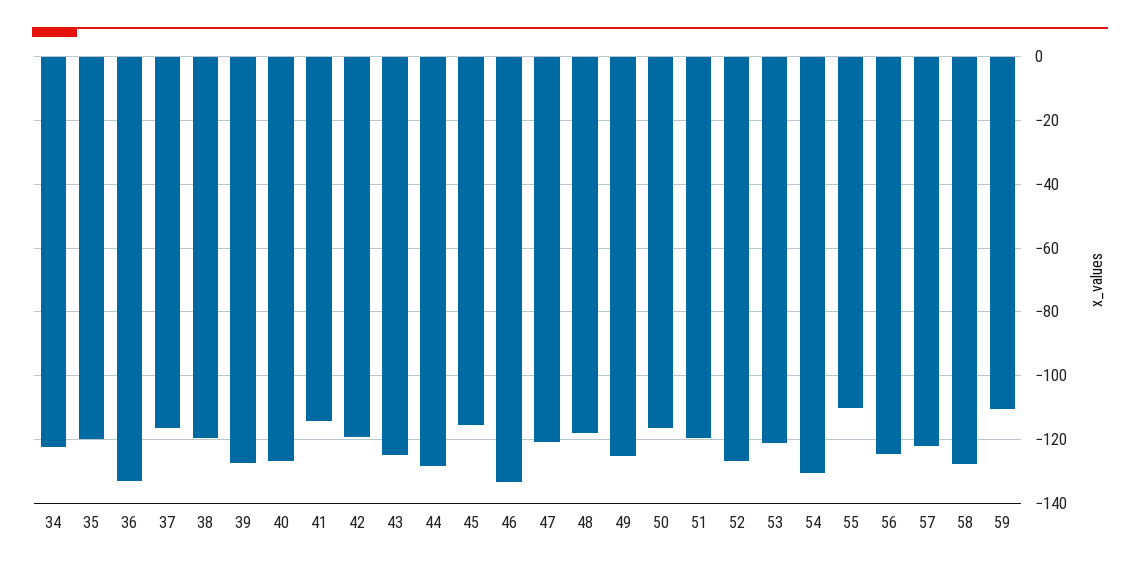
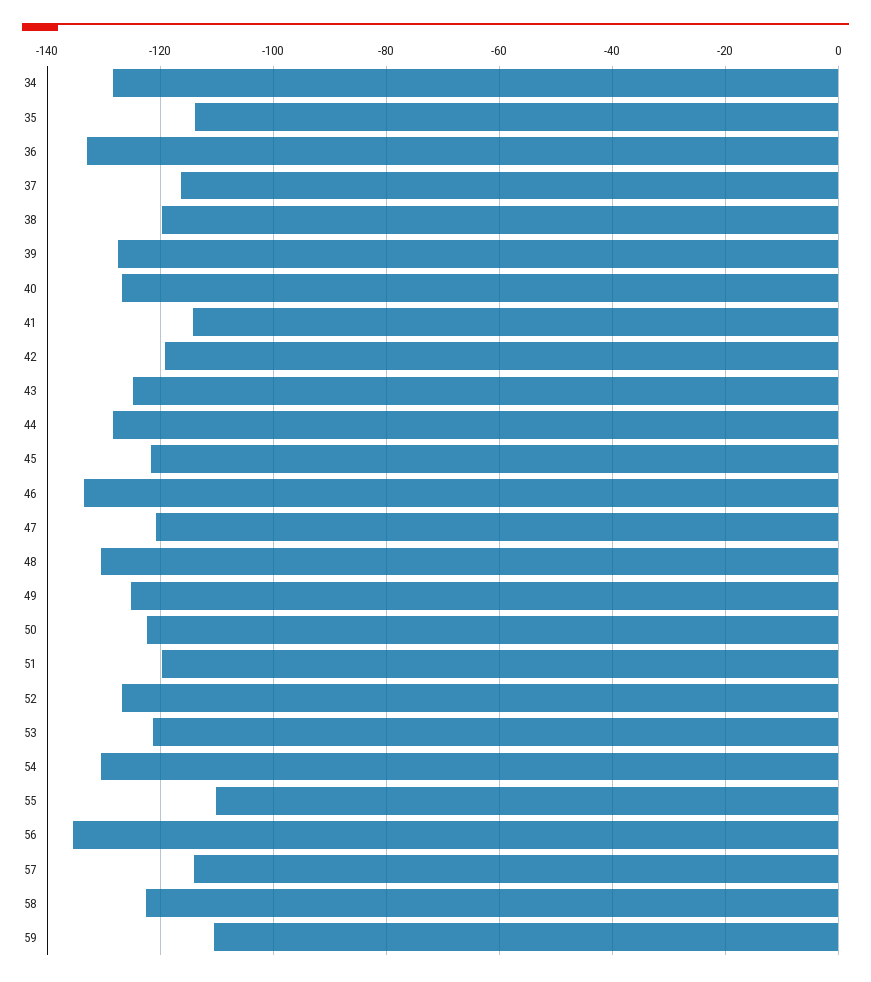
  {
-   "34": -122,
+   "34": -128,
-   "35": -120,
+   "35": -114,
    "36": -132,
    "37": -116,
    "38": -120,
    "39": -128,
    "40": -126,
    "41": -114,
    "42": -120,
    "43": -124,
    "44": -128,
-   "45": -116,
+   "45": -122,
    "46": -134,
    "47": -120,
-   "48": -118,
+   "48": -130,
    "49": -126,
-   "50": -116,
+   "50": -122,
    "51": -120,
    "52": -126,
    "53": -122,
    "54": -130,
    "55": -110,
-   "56": -124,
+   "56": -136,
-   "57": -122,
+   "57": -114,
-   "58": -128,
+   "58": -122,
    "59": -110
  }

